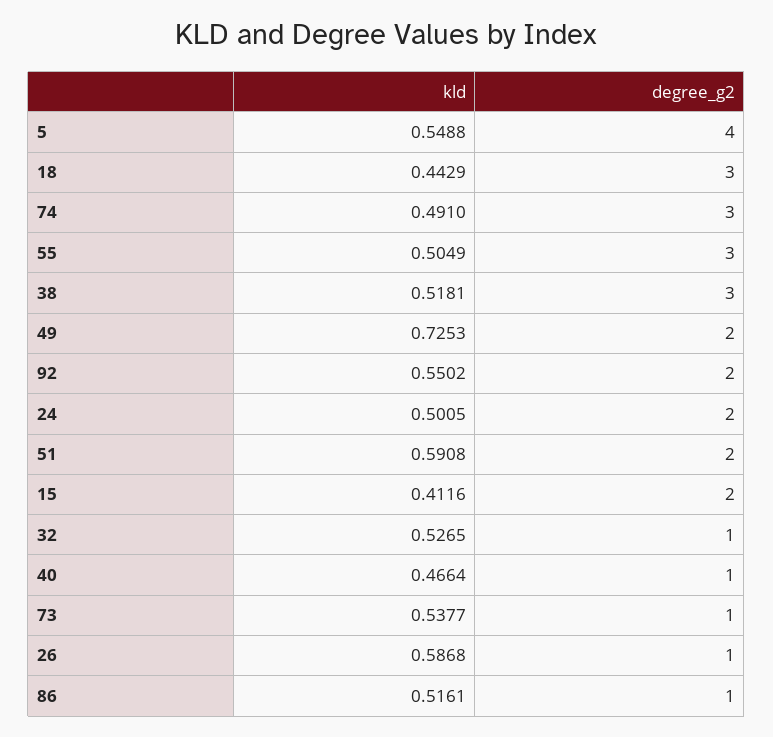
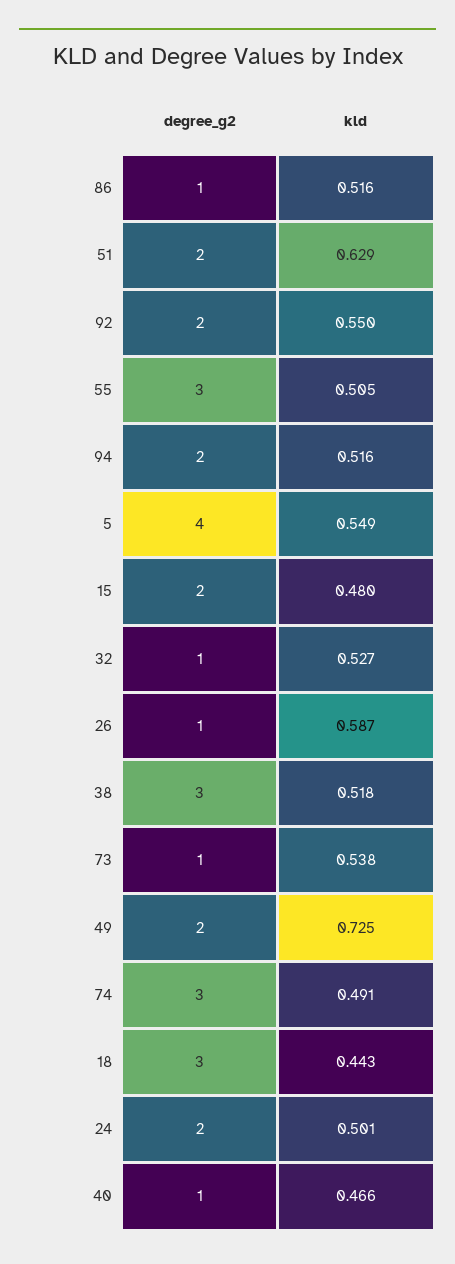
  {
    "kld": {
      "5": 0.5488,
      "18": 0.4429,
      "74": 0.491,
      "55": 0.5049,
      "38": 0.5181,
      "49": 0.7253,
      "92": 0.5502,
      "24": 0.5005,
-     "51": 0.5908,
+     "51": 0.629,
-     "15": 0.4116,
+     "15": 0.48,
      "32": 0.5265,
      "40": 0.4664,
      "73": 0.5377,
      "26": 0.5868,
-     "86": 0.5161
+     "86": 0.5161,
+     "94": 0.516
    },
    "degree_g2": {
      "5": 4,
      "18": 3,
      "74": 3,
      "55": 3,
      "38": 3,
      "49": 2,
      "92": 2,
      "24": 2,
      "51": 2,
      "15": 2,
      "32": 1,
      "40": 1,
      "73": 1,
      "26": 1,
-     "86": 1
+     "86": 1,
+     "94": 2
    }
  }

